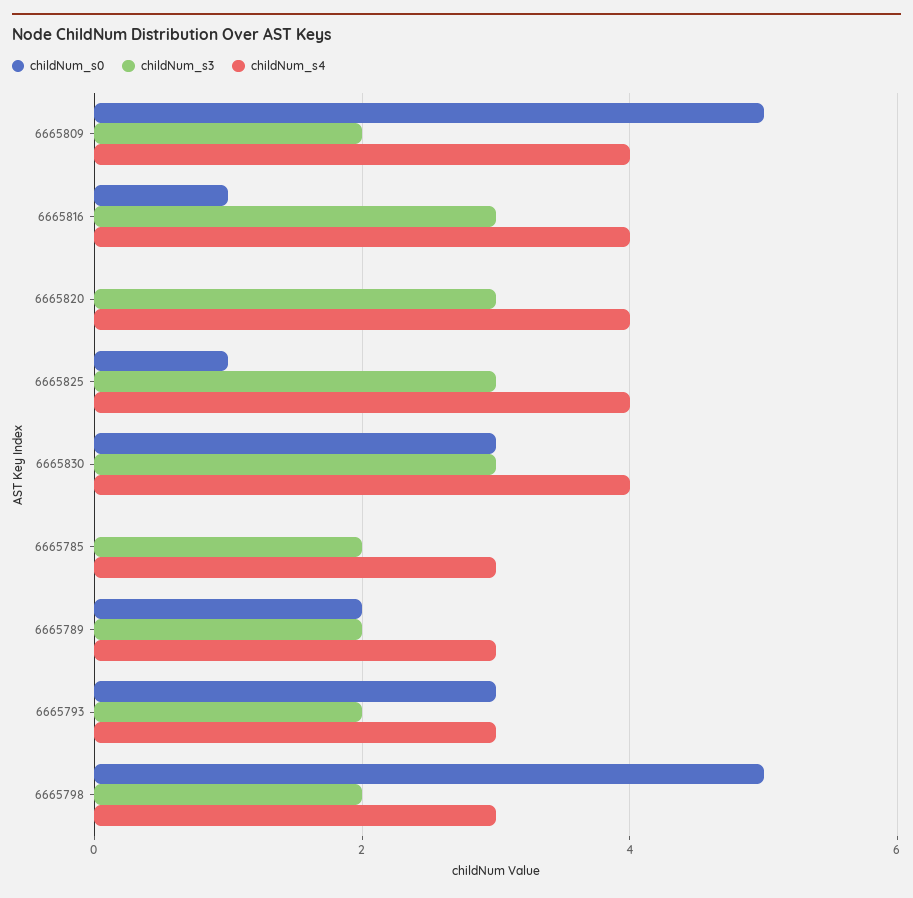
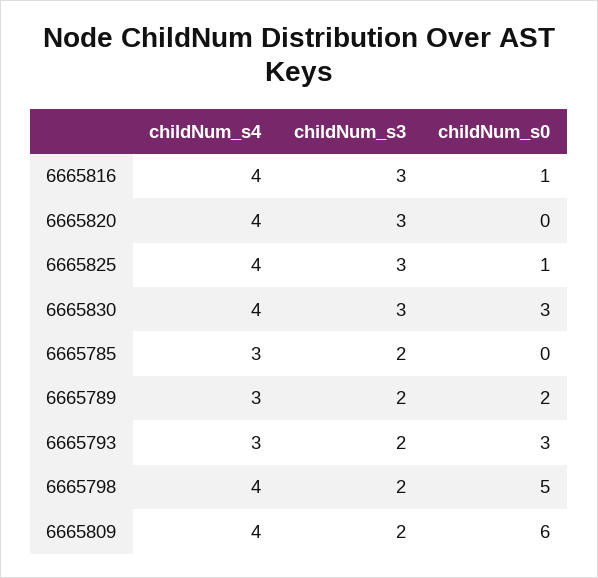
  {
    "childNum_s0": {
-     "6665809": 5,
+     "6665809": 6,
      "6665816": 1,
      "6665820": 0,
      "6665825": 1,
      "6665830": 3,
      "6665785": 0,
      "6665789": 2,
      "6665793": 3,
      "6665798": 5
    },
    "childNum_s3": {
      "6665809": 2,
      "6665816": 3,
      "6665820": 3,
      "6665825": 3,
      "6665830": 3,
      "6665785": 2,
      "6665789": 2,
      "6665793": 2,
      "6665798": 2
    },
    "childNum_s4": {
      "6665809": 4,
      "6665816": 4,
      "6665820": 4,
      "6665825": 4,
      "6665830": 4,
      "6665785": 3,
      "6665789": 3,
      "6665793": 3,
-     "6665798": 3
+     "6665798": 4
    }
  }

